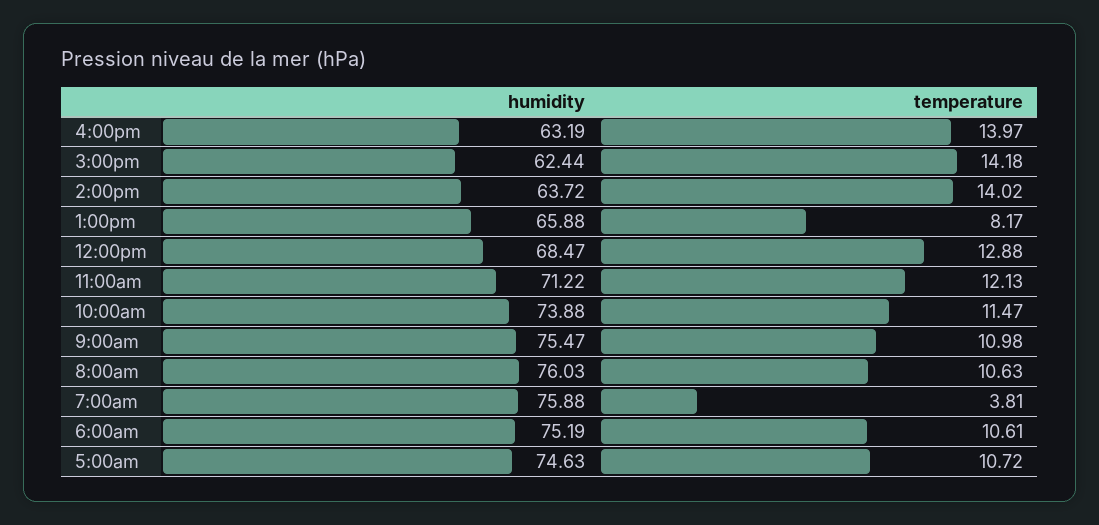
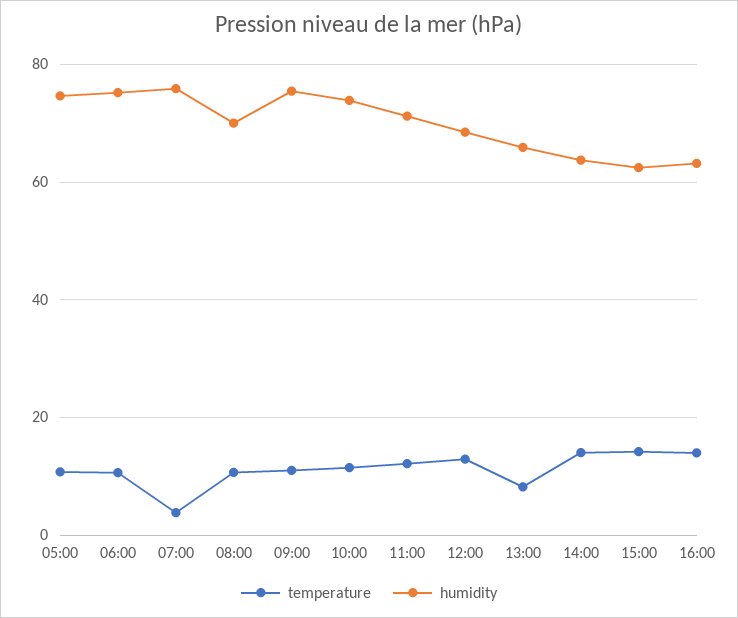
  {
    "humidity": {
      "4:00pm": 63.19,
      "3:00pm": 62.44,
      "2:00pm": 63.72,
      "1:00pm": 65.88,
      "12:00pm": 68.47,
      "11:00am": 71.22,
      "10:00am": 73.88,
      "9:00am": 75.47,
-     "8:00am": 76.03,
+     "8:00am": 70,
      "7:00am": 75.88,
      "6:00am": 75.19,
      "5:00am": 74.63
    },
    "temperature": {
      "4:00pm": 13.97,
      "3:00pm": 14.18,
      "2:00pm": 14.02,
      "1:00pm": 8.17,
      "12:00pm": 12.88,
      "11:00am": 12.13,
      "10:00am": 11.47,
      "9:00am": 10.98,
      "8:00am": 10.63,
      "7:00am": 3.81,
      "6:00am": 10.61,
      "5:00am": 10.72
    }
  }

